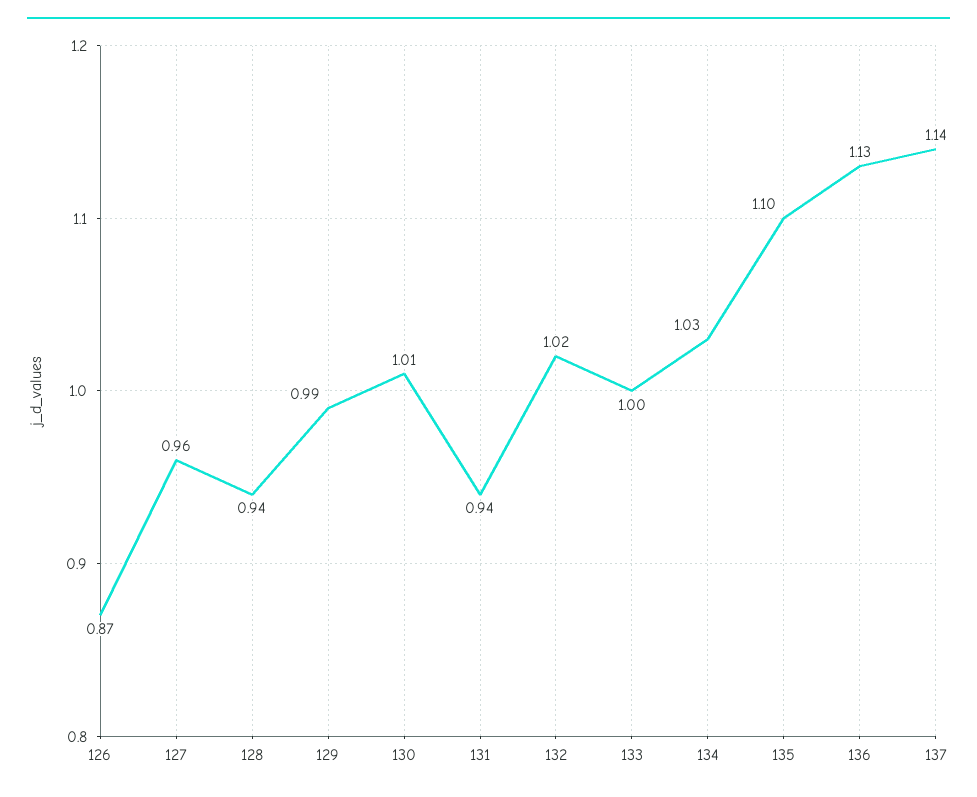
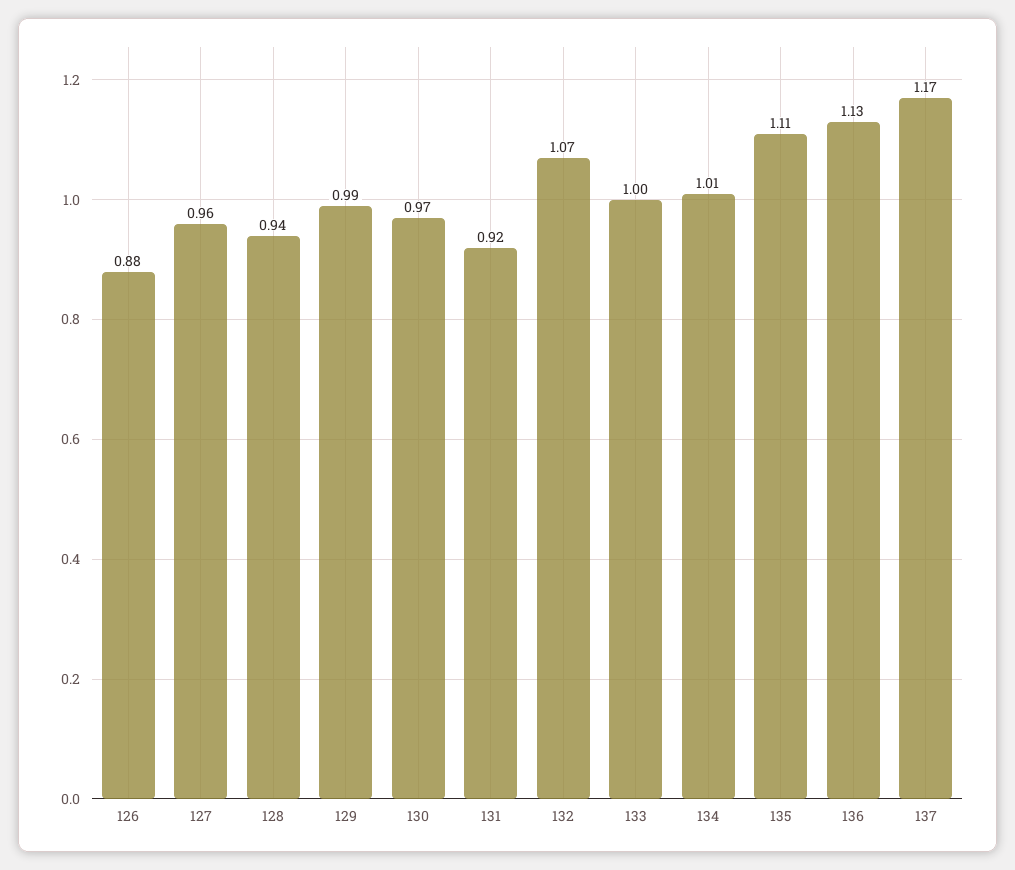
  {
-   "126": 0.87,
+   "126": 0.88,
    "127": 0.96,
    "128": 0.94,
    "129": 0.99,
-   "130": 1.01,
+   "130": 0.97,
-   "131": 0.94,
+   "131": 0.92,
-   "132": 1.02,
+   "132": 1.07,
    "133": 1,
-   "134": 1.03,
+   "134": 1.01,
-   "135": 1.1,
+   "135": 1.11,
    "136": 1.13,
-   "137": 1.14
+   "137": 1.17
  }

